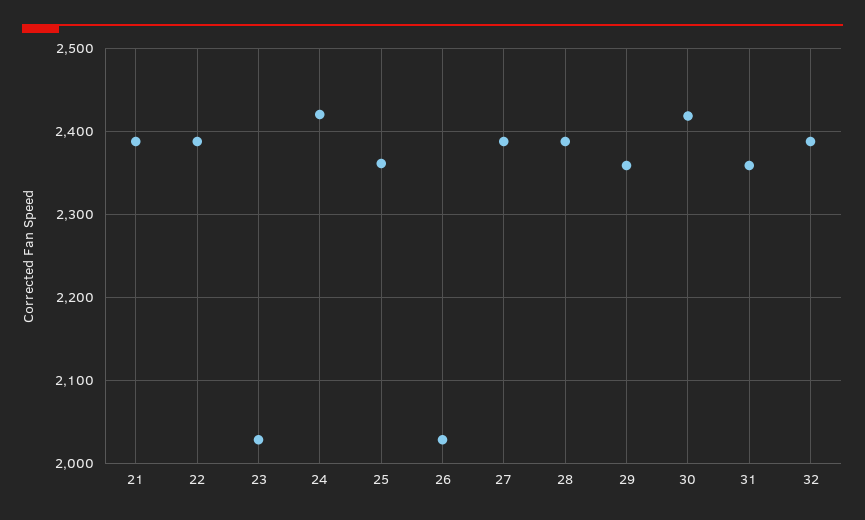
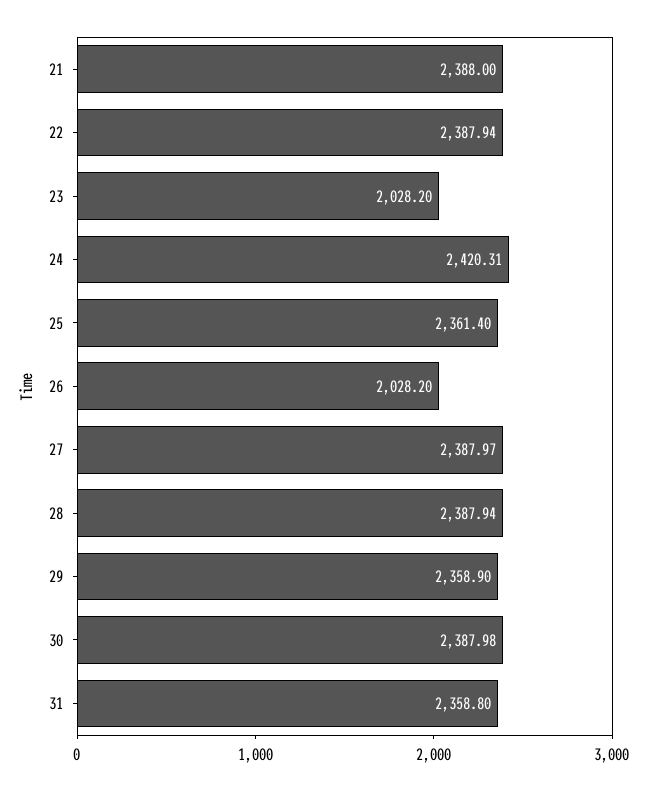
  {
    "21": 2388,
    "22": 2387.94,
    "23": 2028.2,
    "24": 2420.31,
    "25": 2361.4,
    "26": 2028.2,
    "27": 2387.97,
    "28": 2387.94,
    "29": 2358.9,
-   "30": 2420,
+   "30": 2387.98,
-   "31": 2358.8,
+   "31": 2358.8
-   "32": 2390
  }

